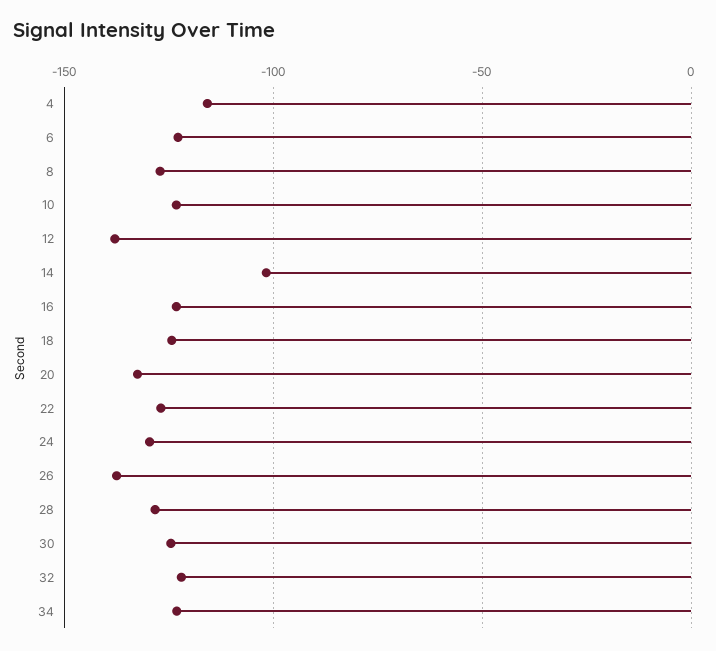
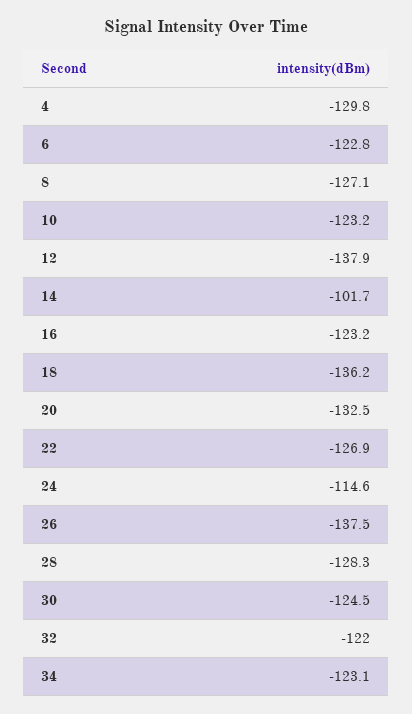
  {
-   "4": -115,
+   "4": -129.8,
    "6": -122.8,
    "8": -127.1,
    "10": -123.2,
    "12": -137.9,
    "14": -101.7,
    "16": -123.2,
-   "18": -125,
+   "18": -136.2,
    "20": -132.5,
    "22": -126.9,
-   "24": -130,
+   "24": -114.6,
    "26": -137.5,
    "28": -128.3,
    "30": -124.5,
    "32": -122,
    "34": -123.1
  }

